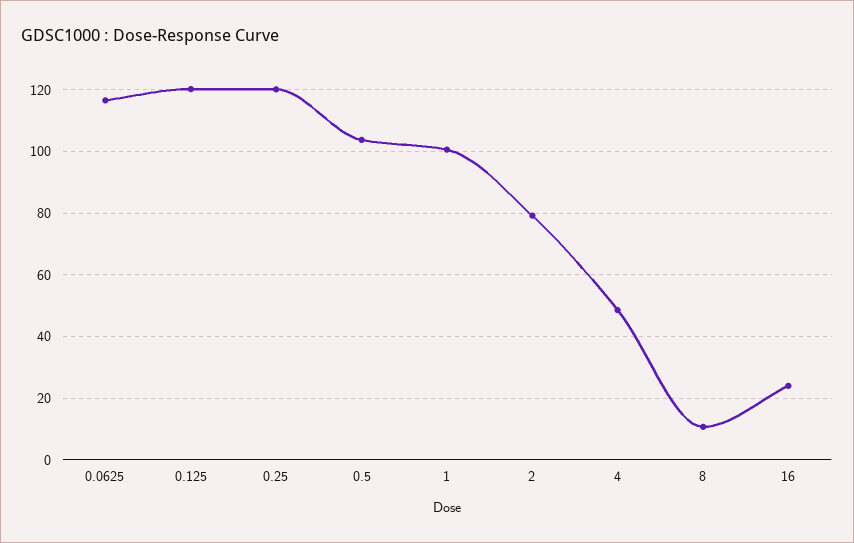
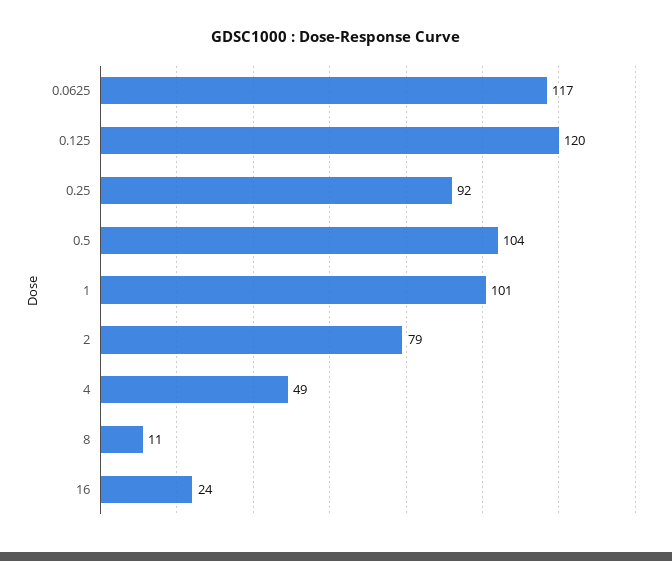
  {
    "0.0625": 117,
    "0.125": 120,
-   "0.25": 120,
+   "0.25": 92,
    "0.5": 104,
    "1": 101,
    "2": 79,
    "4": 49,
    "8": 11,
    "16": 24
  }

